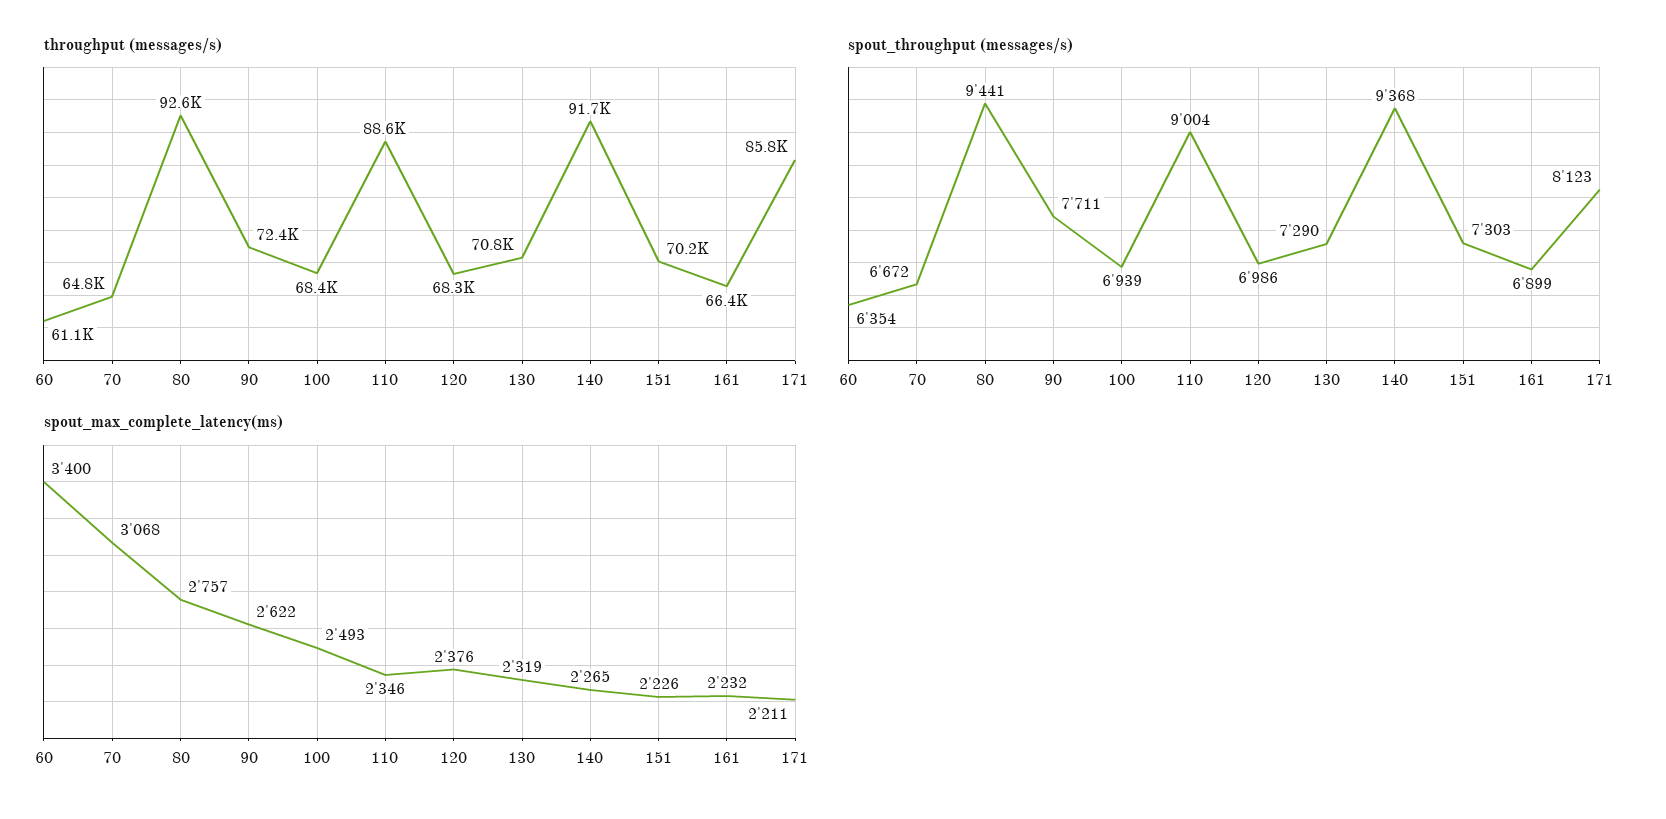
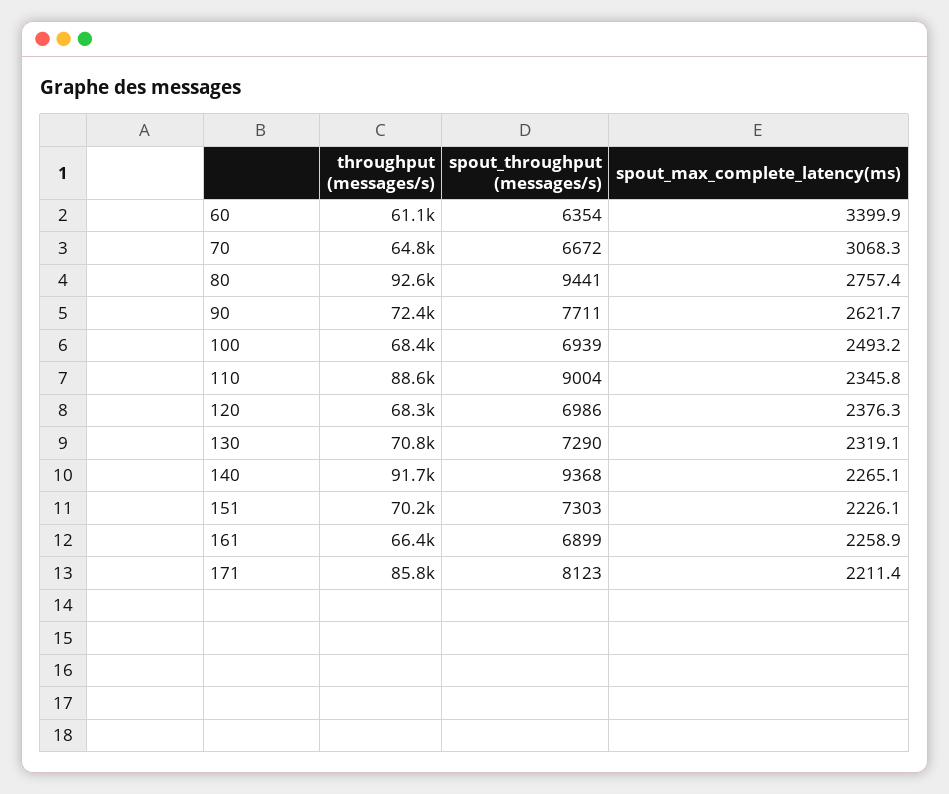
  {
    "throughput (messages/s)": {
      "60": 61100,
      "70": 64800,
      "80": 92600,
      "90": 72400,
      "100": 68400,
      "110": 88600,
      "120": 68300,
      "130": 70800,
      "140": 91700,
      "151": 70200,
      "161": 66400,
      "171": 85800
    },
    "spout_throughput (messages/s)": {
      "60": 6354,
      "70": 6672,
      "80": 9441,
      "90": 7711,
      "100": 6939,
      "110": 9004,
      "120": 6986,
      "130": 7290,
      "140": 9368,
      "151": 7303,
      "161": 6899,
      "171": 8123
    },
    "spout_max_complete_latency(ms)": {
      "60": 3399.9,
      "70": 3068.3,
      "80": 2757.4,
      "90": 2621.7,
      "100": 2493.2,
      "110": 2345.8,
      "120": 2376.3,
      "130": 2319.1,
      "140": 2265.1,
      "151": 2226.1,
-     "161": 2232,
+     "161": 2258.9,
      "171": 2211.4
    }
  }

